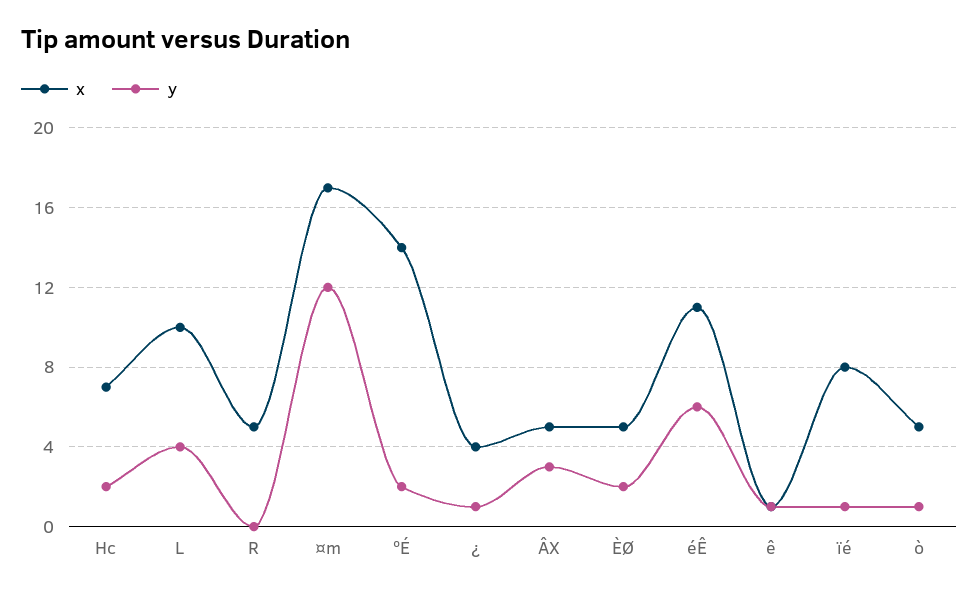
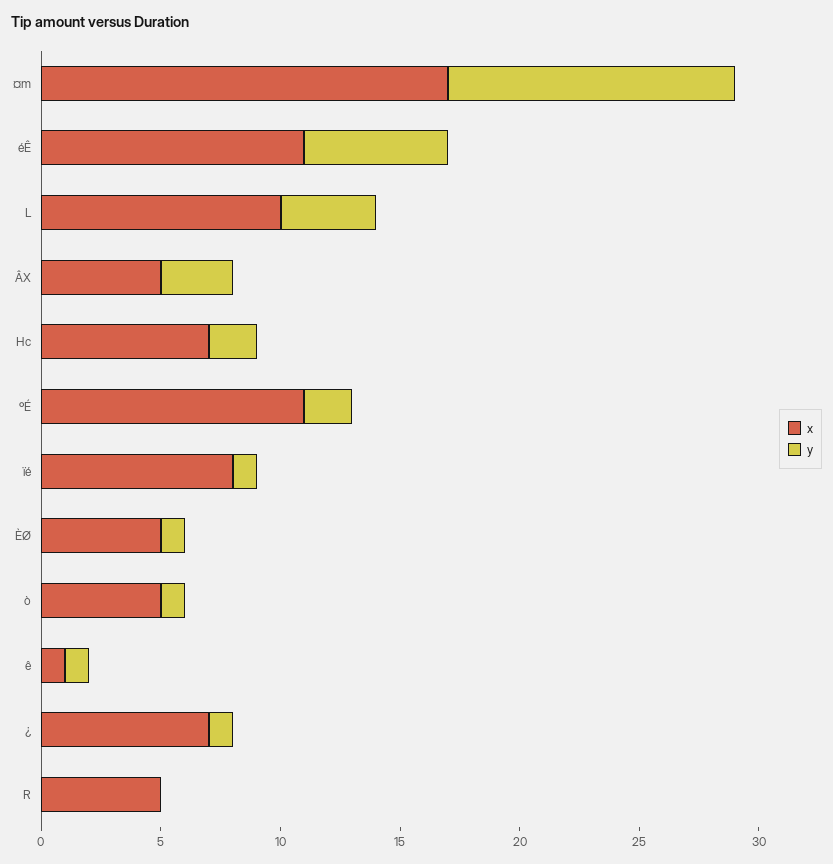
  {
    "x": {
      "Hc": 7,
      "L": 10,
      "R": 5,
      "¤m": 17,
-     "ºÉ": 14,
+     "ºÉ": 11,
-     "¿": 4,
+     "¿": 7,
      "ÂX": 5,
      "ÈØ": 5,
      "éÊ": 11,
      "ê": 1,
      "ïé": 8,
      "ò": 5
    },
    "y": {
      "Hc": 2,
      "L": 4,
      "R": 0,
      "¤m": 12,
      "ºÉ": 2,
      "¿": 1,
      "ÂX": 3,
-     "ÈØ": 2,
+     "ÈØ": 1,
      "éÊ": 6,
      "ê": 1,
      "ïé": 1,
      "ò": 1
    }
  }

